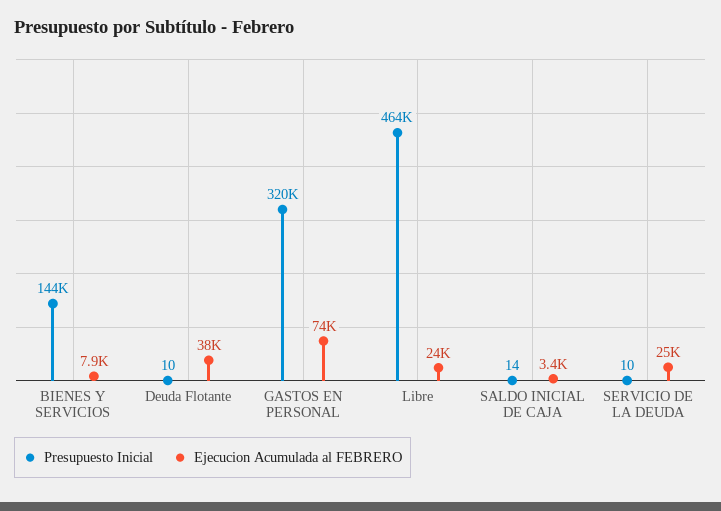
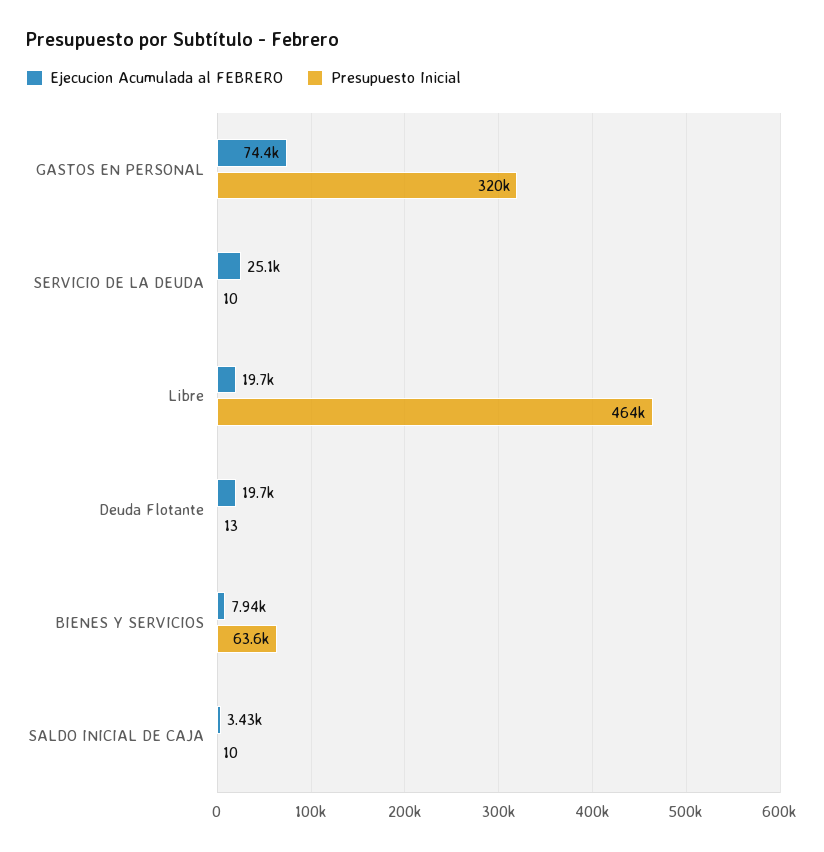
  {
    "Presupuesto Inicial": {
-     "BIENES Y SERVICIOS": 144000,
+     "BIENES Y SERVICIOS": 63600,
-     "Deuda Flotante": 10,
+     "Deuda Flotante": 13,
      "GASTOS EN PERSONAL": 320000,
      "Libre": 464000,
-     "SALDO INICIAL DE CAJA": 14,
+     "SALDO INICIAL DE CAJA": 10,
      "SERVICIO DE LA DEUDA": 10
    },
    "Ejecucion Acumulada al FEBRERO": {
      "BIENES Y SERVICIOS": 7940,
-     "Deuda Flotante": 38000,
+     "Deuda Flotante": 19700,
      "GASTOS EN PERSONAL": 74400,
-     "Libre": 24000,
+     "Libre": 19700,
      "SALDO INICIAL DE CAJA": 3430,
      "SERVICIO DE LA DEUDA": 25100
    }
  }

